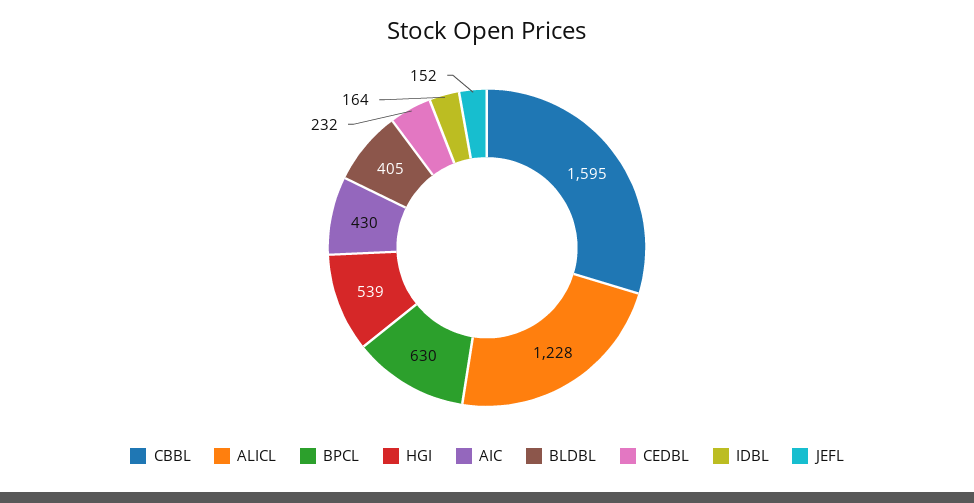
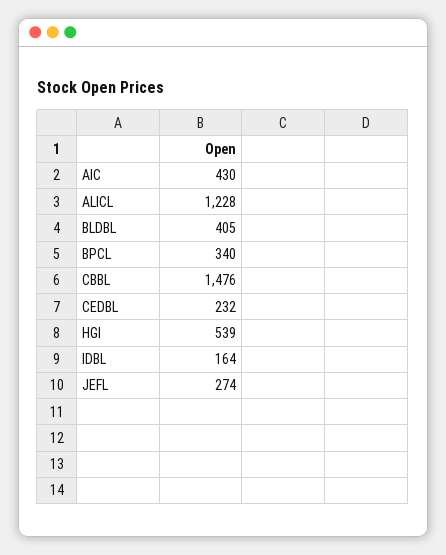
  {
-   "CBBL": 1595,
+   "CBBL": 1476,
    "ALICL": 1228,
-   "BPCL": 630,
+   "BPCL": 340,
    "HGI": 539,
    "AIC": 430,
    "BLDBL": 405,
    "CEDBL": 232,
    "IDBL": 164,
-   "JEFL": 152
+   "JEFL": 274
  }

